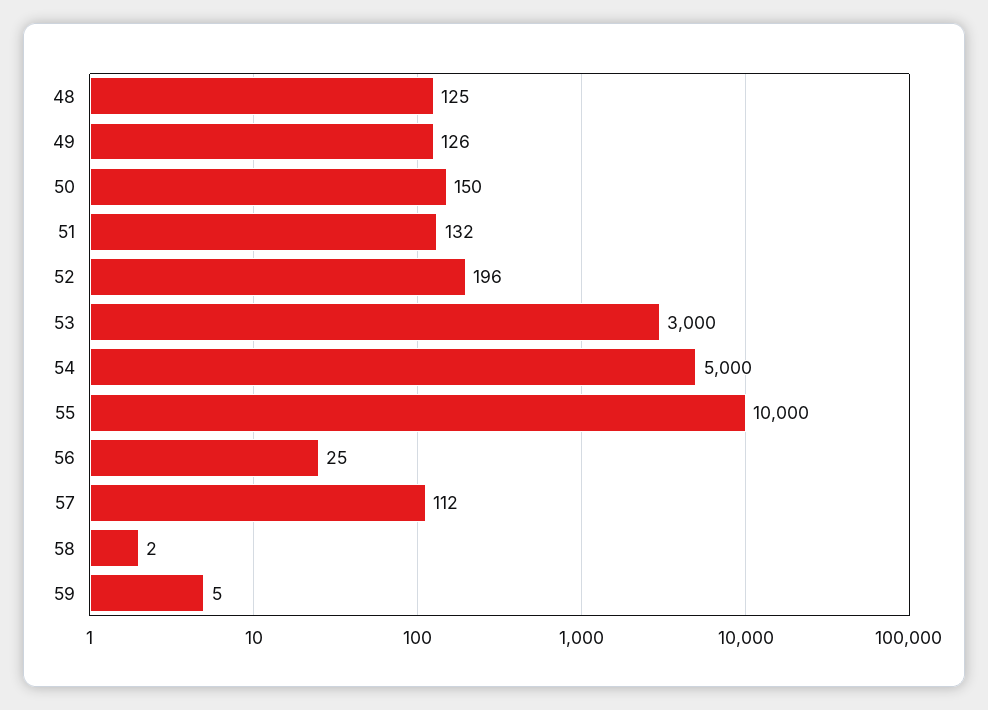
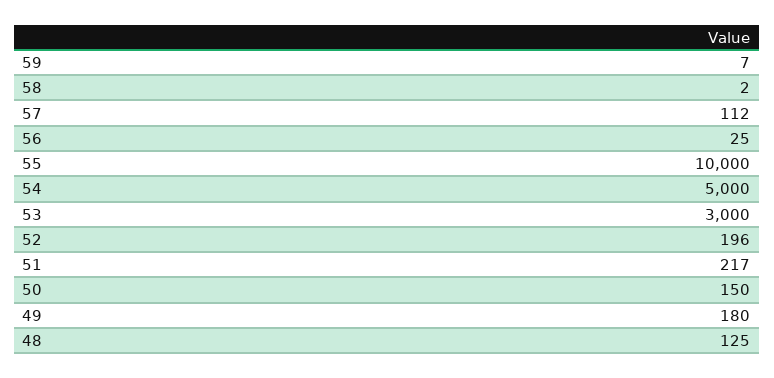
  {
    "48": 125,
-   "49": 126,
+   "49": 180,
    "50": 150,
-   "51": 132,
+   "51": 217,
    "52": 196,
    "53": 3000,
    "54": 5000,
    "55": 10000,
    "56": 25,
    "57": 112,
    "58": 2,
-   "59": 5
+   "59": 7
  }

